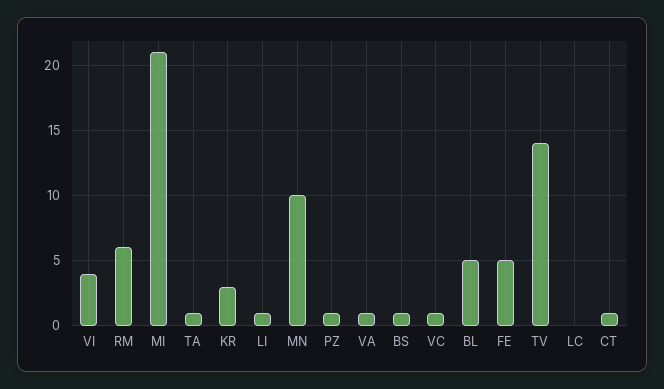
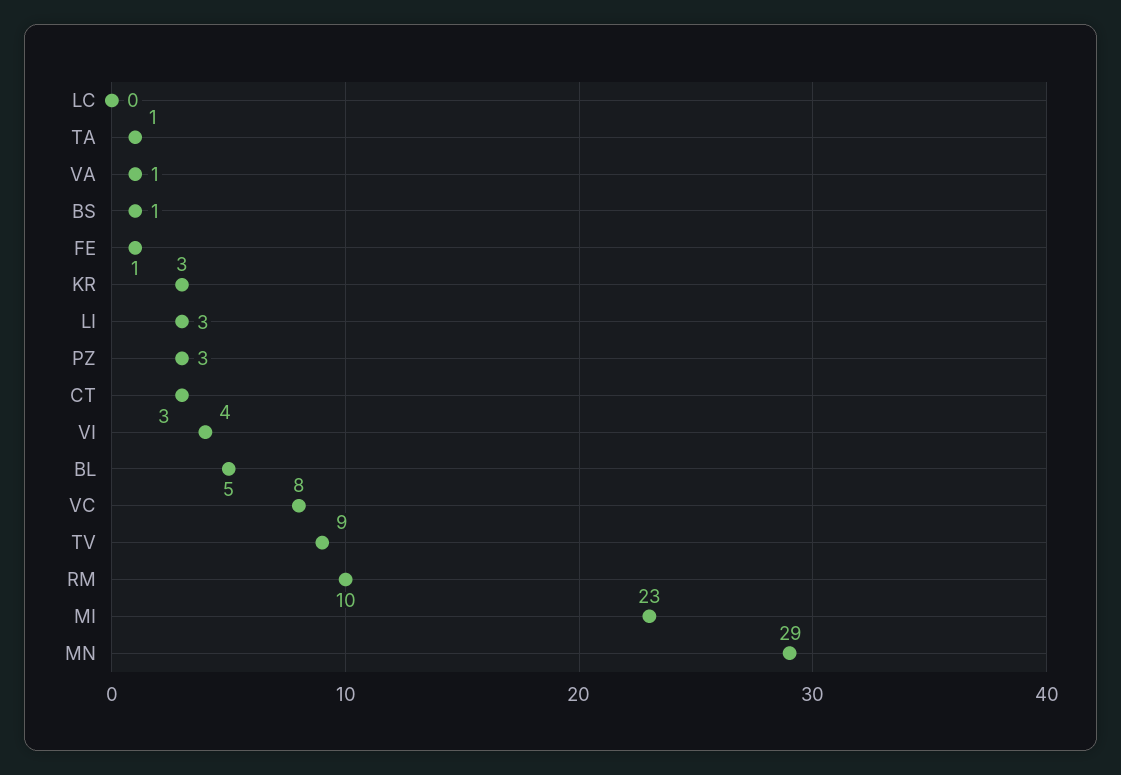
  {
    "VI": 4,
-   "RM": 6,
+   "RM": 10,
-   "MI": 21,
+   "MI": 23,
    "TA": 1,
    "KR": 3,
-   "LI": 1,
+   "LI": 3,
-   "MN": 10,
+   "MN": 29,
-   "PZ": 1,
+   "PZ": 3,
    "VA": 1,
    "BS": 1,
-   "VC": 1,
+   "VC": 8,
    "BL": 5,
-   "FE": 5,
+   "FE": 1,
-   "TV": 14,
+   "TV": 9,
    "LC": 0,
-   "CT": 1
+   "CT": 3
  }

